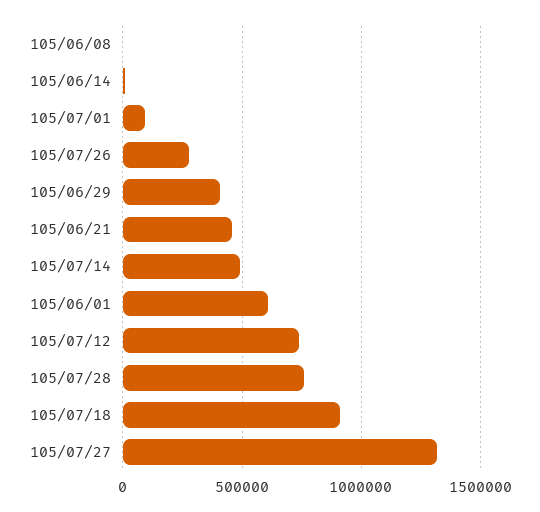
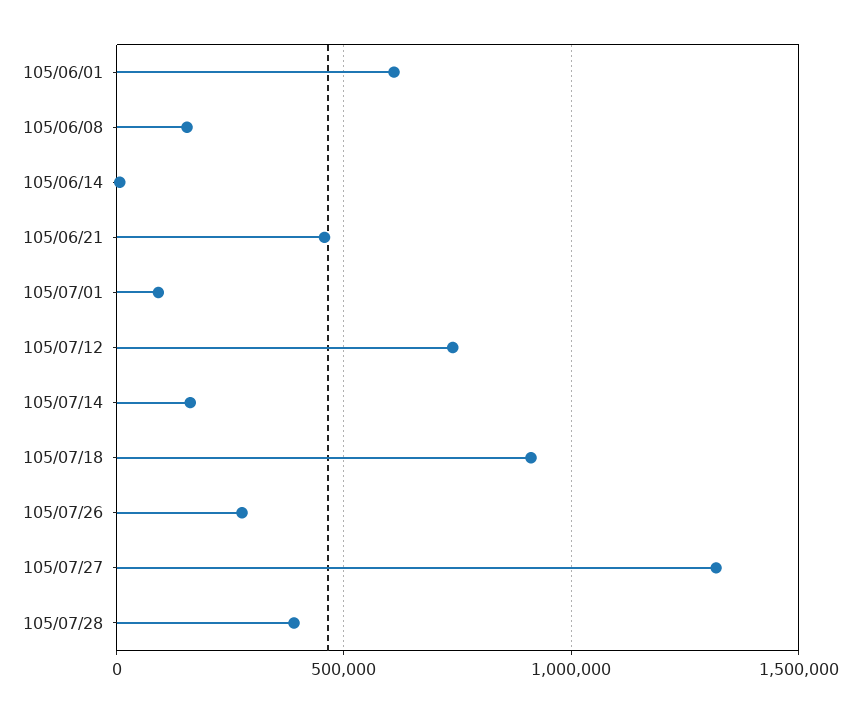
  {
-   "105/06/08": 0,
+   "105/06/08": 150000,
    "105/06/14": 0,
    "105/07/01": 100000,
    "105/07/26": 300000,
-   "105/06/29": 400000,
    "105/06/21": 450000,
-   "105/07/14": 500000,
+   "105/07/14": 150000,
    "105/06/01": 600000,
    "105/07/12": 750000,
-   "105/07/28": 750000,
+   "105/07/28": 400000,
    "105/07/18": 900000,
    "105/07/27": 1300000
  }

